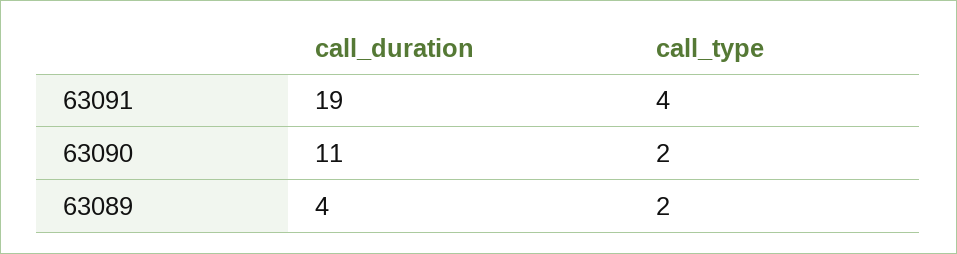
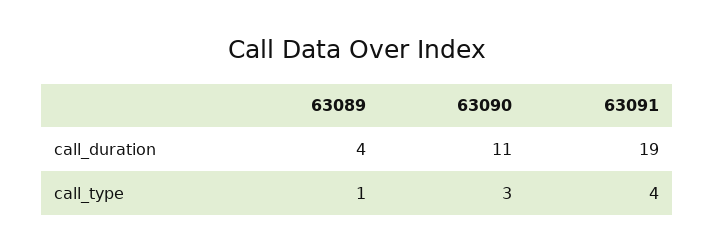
  {
    "call_duration": {
      "63091": 19,
      "63090": 11,
      "63089": 4
    },
    "call_type": {
      "63091": 4,
-     "63090": 2,
+     "63090": 3,
-     "63089": 2
+     "63089": 1
    }
  }

